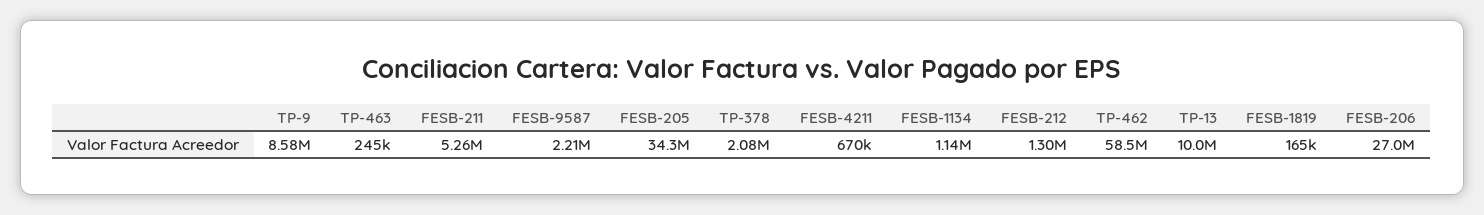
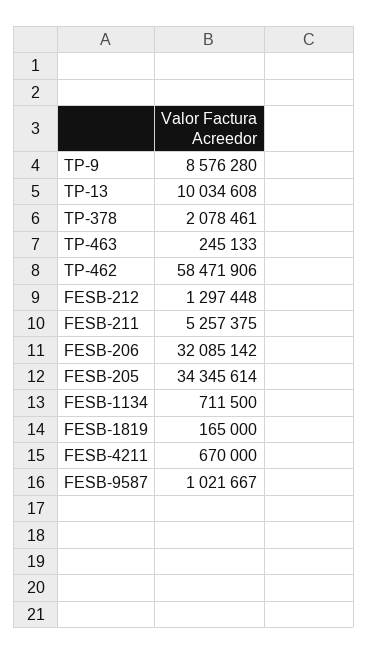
  {
    "TP-9": 8576280,
    "TP-463": 245133,
    "FESB-211": 5257375,
-   "FESB-9587": 2210000,
+   "FESB-9587": 1021667,
    "FESB-205": 34345614,
    "TP-378": 2078461,
    "FESB-4211": 670000,
-   "FESB-1134": 1140000,
+   "FESB-1134": 711500,
    "FESB-212": 1297448,
    "TP-462": 58471906,
    "TP-13": 10034608,
    "FESB-1819": 165000,
-   "FESB-206": 27000000
+   "FESB-206": 32085142
  }

